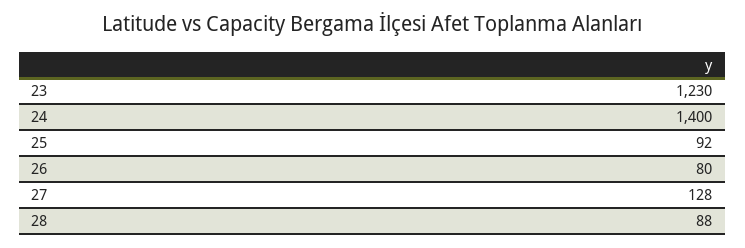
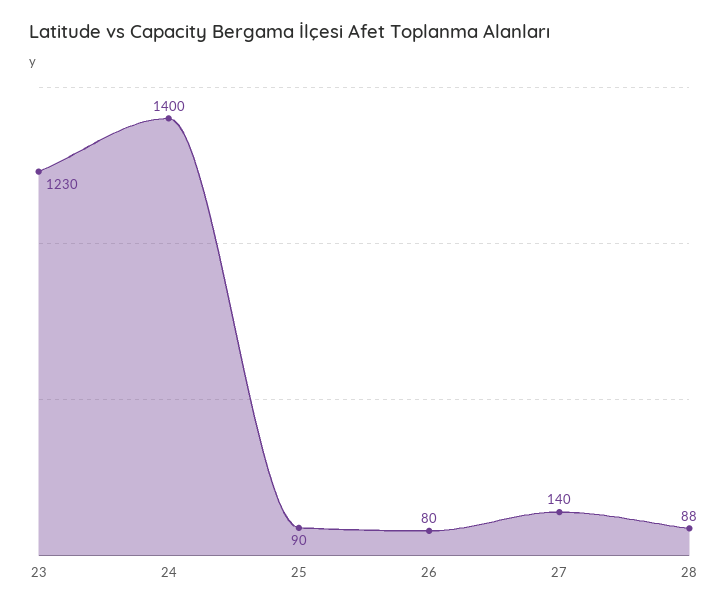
  {
    "23": 1230,
    "24": 1400,
-   "25": 92,
+   "25": 90,
    "26": 80,
-   "27": 128,
+   "27": 140,
    "28": 88
  }

